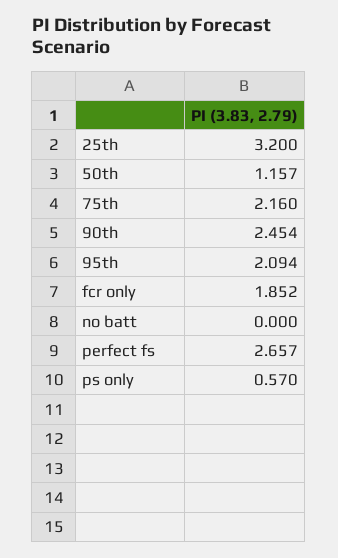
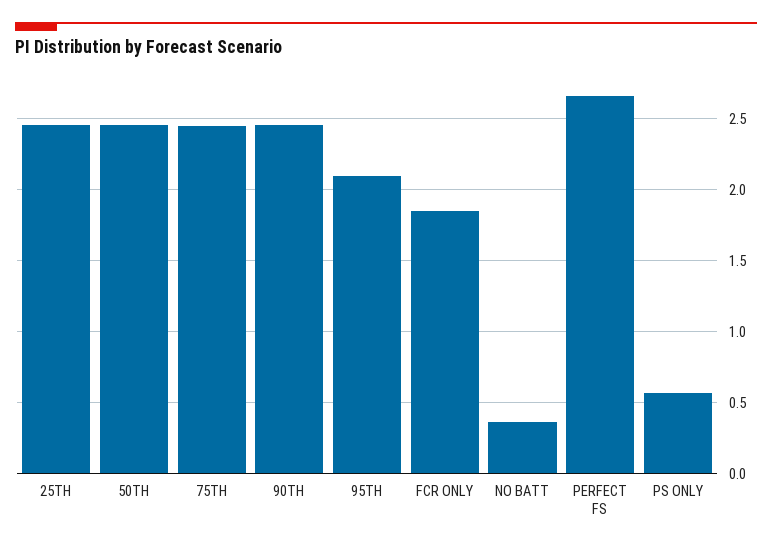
  {
-   "25th": 3.2,
+   "25th": 2.45,
-   "50th": 1.157,
+   "50th": 2.45,
-   "75th": 2.16,
+   "75th": 2.45,
    "90th": 2.454,
    "95th": 2.094,
    "fcr only": 1.852,
-   "no batt": 0,
+   "no batt": 0.35,
    "perfect fs": 2.657,
    "ps only": 0.57
  }

